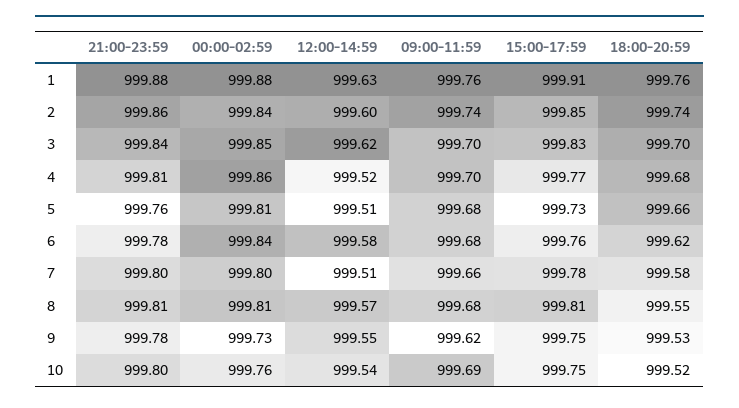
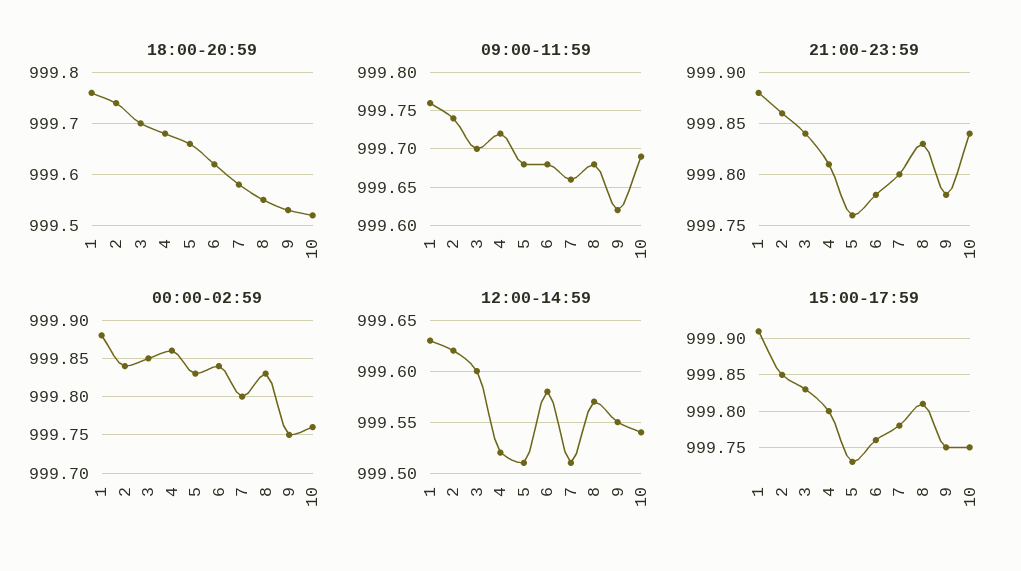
  {
    "21:00-23:59": {
      "1": 999.88,
      "2": 999.86,
      "3": 999.84,
      "4": 999.81,
      "5": 999.76,
      "6": 999.78,
      "7": 999.8,
-     "8": 999.81,
+     "8": 999.83,
      "9": 999.78,
-     "10": 999.8
+     "10": 999.84
    },
    "00:00-02:59": {
      "1": 999.88,
      "2": 999.84,
      "3": 999.85,
      "4": 999.86,
-     "5": 999.81,
+     "5": 999.83,
      "6": 999.84,
      "7": 999.8,
-     "8": 999.81,
+     "8": 999.83,
-     "9": 999.73,
+     "9": 999.75,
      "10": 999.76
    },
    "12:00-14:59": {
      "1": 999.63,
-     "2": 999.6,
+     "2": 999.62,
-     "3": 999.62,
+     "3": 999.6,
      "4": 999.52,
      "5": 999.51,
      "6": 999.58,
      "7": 999.51,
      "8": 999.57,
      "9": 999.55,
      "10": 999.54
    },
    "09:00-11:59": {
      "1": 999.76,
      "2": 999.74,
      "3": 999.7,
-     "4": 999.7,
+     "4": 999.72,
      "5": 999.68,
      "6": 999.68,
      "7": 999.66,
      "8": 999.68,
      "9": 999.62,
      "10": 999.69
    },
    "15:00-17:59": {
      "1": 999.91,
      "2": 999.85,
      "3": 999.83,
-     "4": 999.77,
+     "4": 999.8,
      "5": 999.73,
      "6": 999.76,
      "7": 999.78,
      "8": 999.81,
      "9": 999.75,
      "10": 999.75
    },
    "18:00-20:59": {
      "1": 999.76,
      "2": 999.74,
      "3": 999.7,
      "4": 999.68,
      "5": 999.66,
      "6": 999.62,
      "7": 999.58,
      "8": 999.55,
      "9": 999.53,
      "10": 999.52
    }
  }

